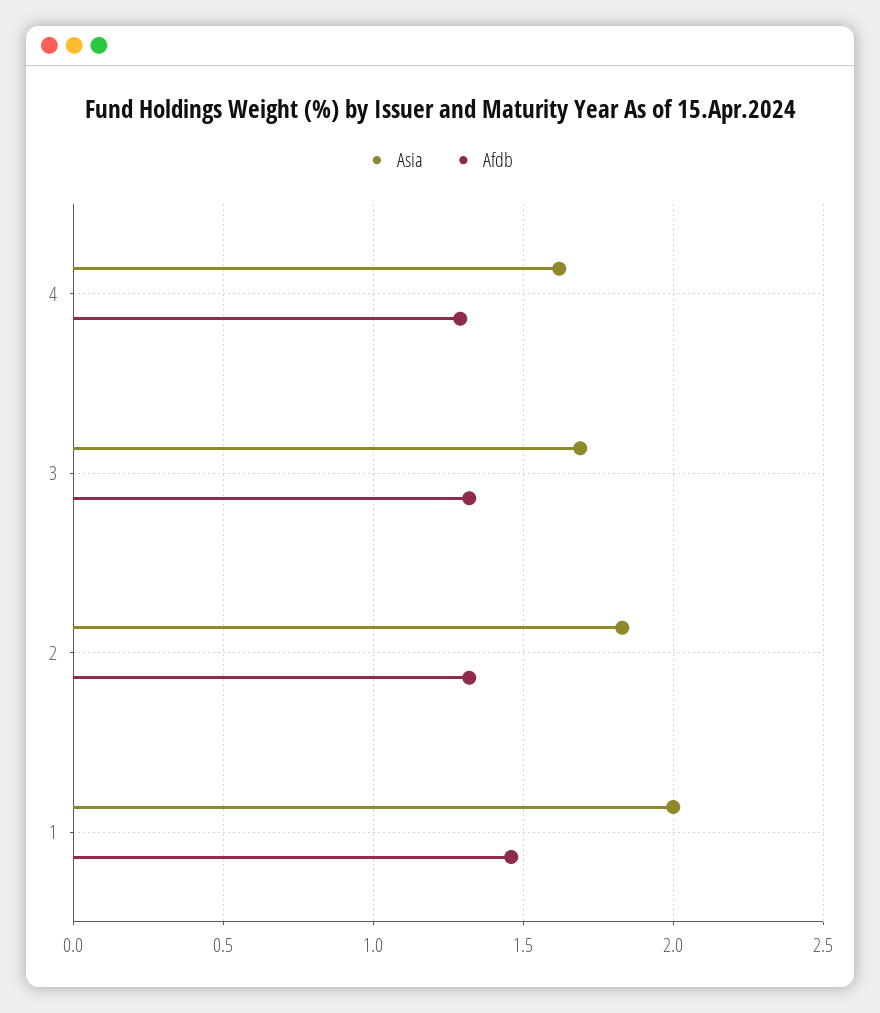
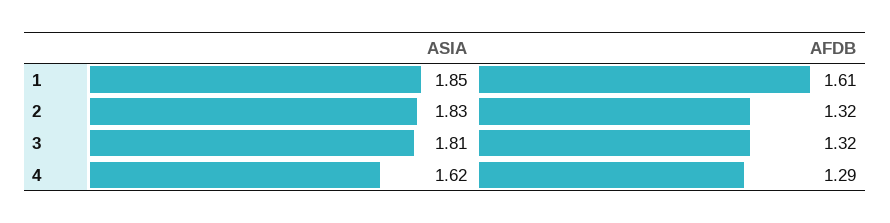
  {
    "Asia": {
      "4": 1.62,
-     "3": 1.7,
+     "3": 1.81,
      "2": 1.83,
-     "1": 2
+     "1": 1.85
    },
    "Afdb": {
      "4": 1.29,
      "3": 1.32,
      "2": 1.32,
-     "1": 1.45
+     "1": 1.61
    }
  }

